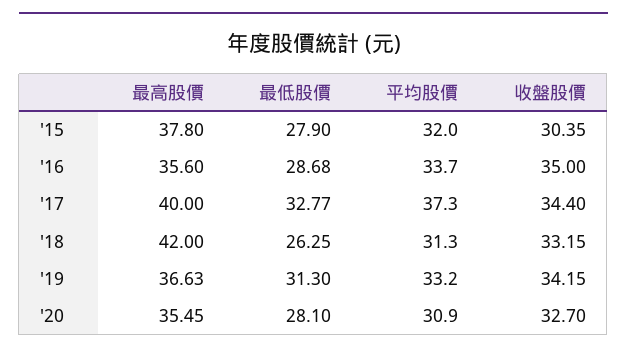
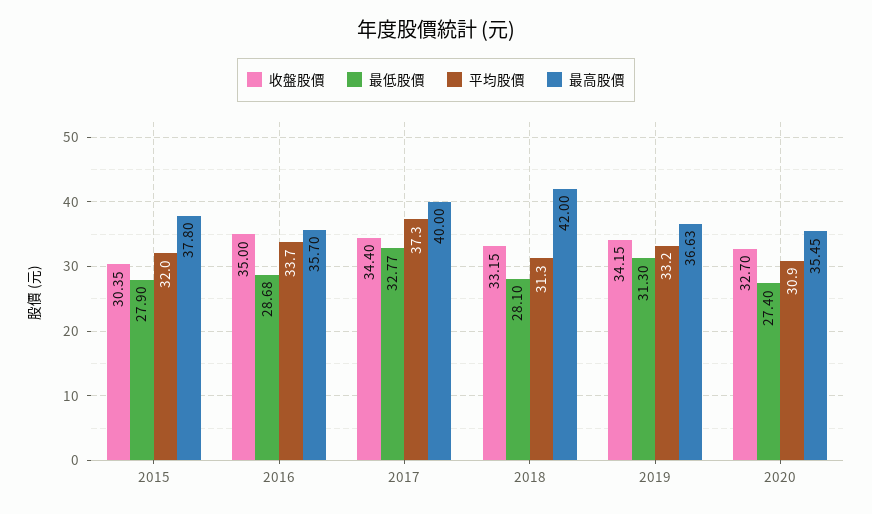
  {
    "最高股價": {
      "'15": 37.8,
-     "'16": 35.6,
+     "'16": 35.7,
      "'17": 40,
      "'18": 42,
      "'19": 36.63,
      "'20": 35.45
    },
    "最低股價": {
      "'15": 27.9,
      "'16": 28.68,
      "'17": 32.77,
-     "'18": 26.25,
+     "'18": 28.1,
      "'19": 31.3,
-     "'20": 28.1
+     "'20": 27.4
    },
    "平均股價": {
      "'15": 32,
      "'16": 33.7,
      "'17": 37.3,
      "'18": 31.3,
      "'19": 33.2,
      "'20": 30.9
    },
    "收盤股價": {
      "'15": 30.35,
      "'16": 35,
      "'17": 34.4,
      "'18": 33.15,
      "'19": 34.15,
      "'20": 32.7
    }
  }

